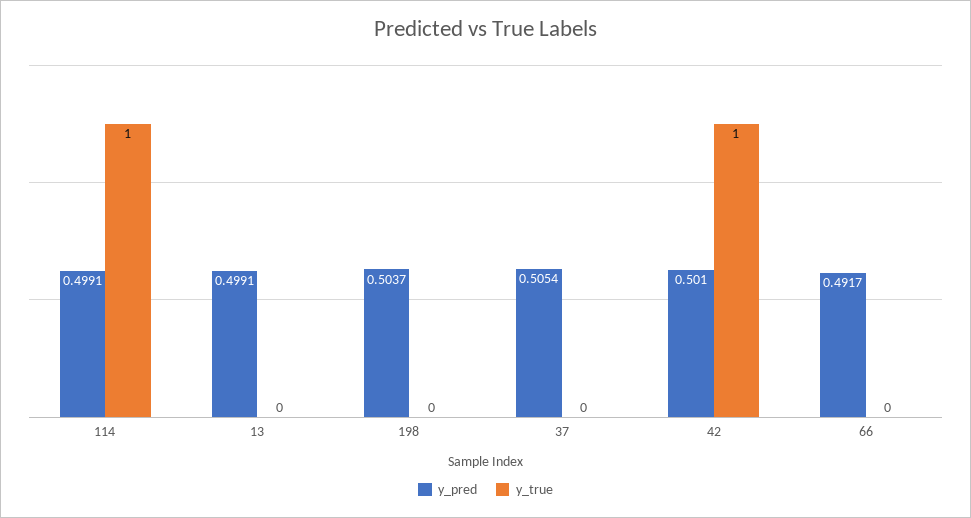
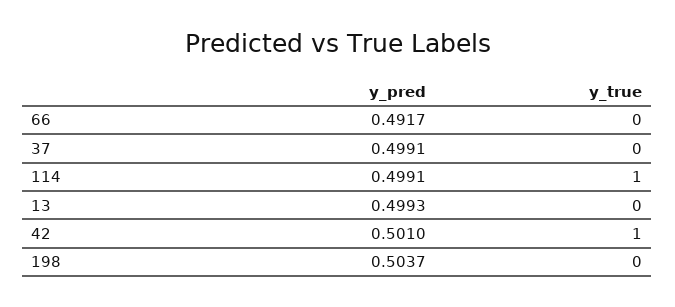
  {
    "y_pred": {
      "114": 0.4991,
-     "13": 0.4991,
+     "13": 0.4993,
      "198": 0.5037,
-     "37": 0.5054,
+     "37": 0.4991,
      "42": 0.501,
      "66": 0.4917
    },
    "y_true": {
      "114": 1,
      "13": 0,
      "198": 0,
      "37": 0,
      "42": 1,
      "66": 0
    }
  }

